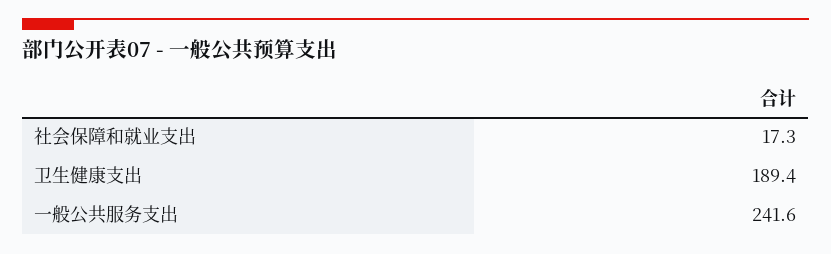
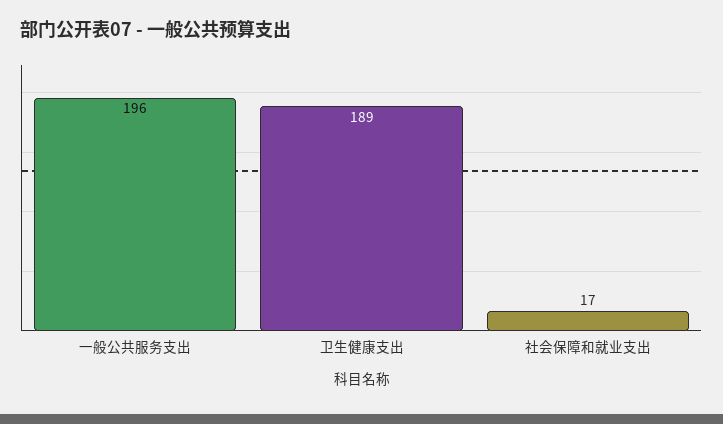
  {
    "社会保障和就业支出": 17.3,
    "卫生健康支出": 189.4,
-   "一般公共服务支出": 241.6
+   "一般公共服务支出": 196
  }

